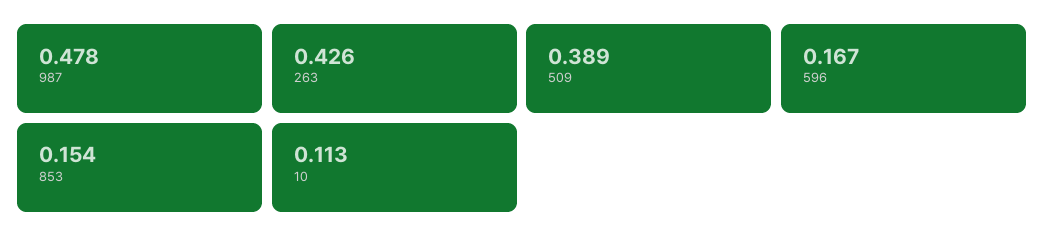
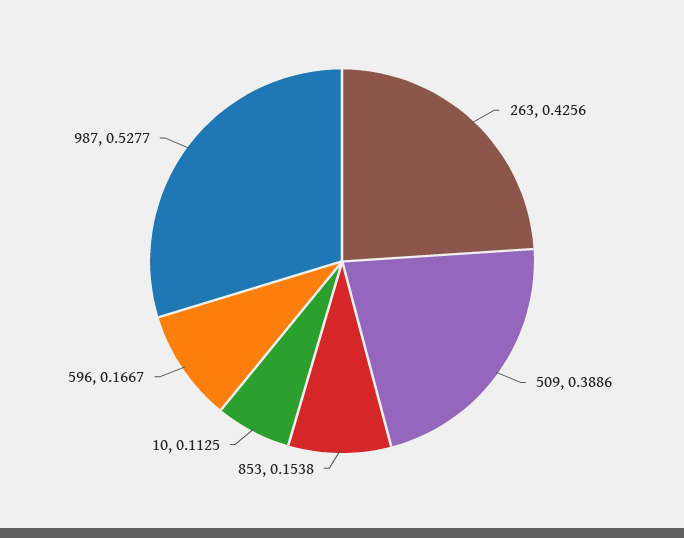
  {
-   "987": 0.478,
+   "987": 0.5277,
    "263": 0.4256,
    "509": 0.3886,
    "596": 0.1667,
    "853": 0.1538,
    "10": 0.1125
  }

